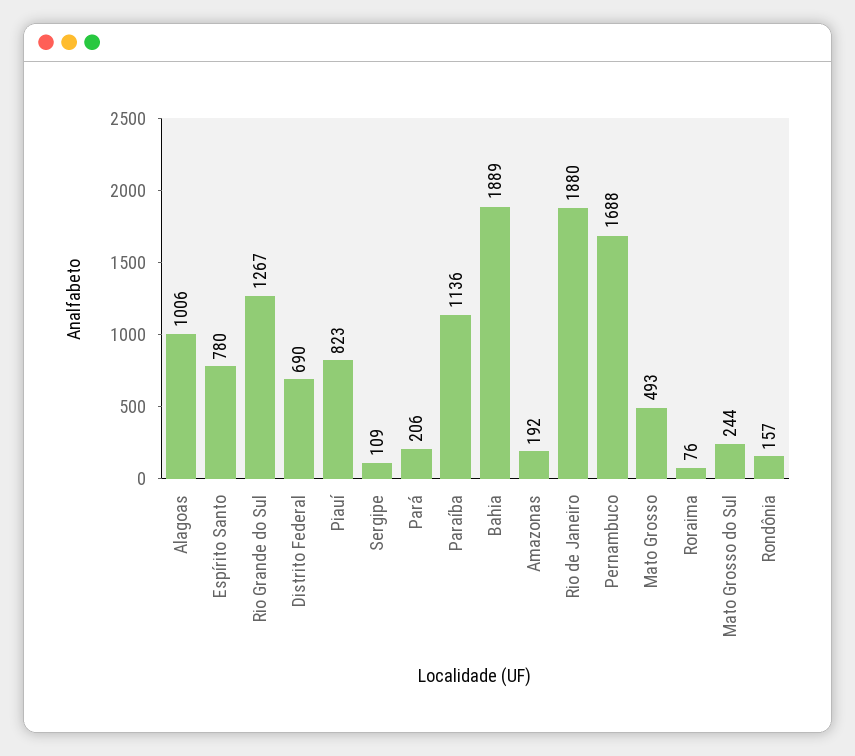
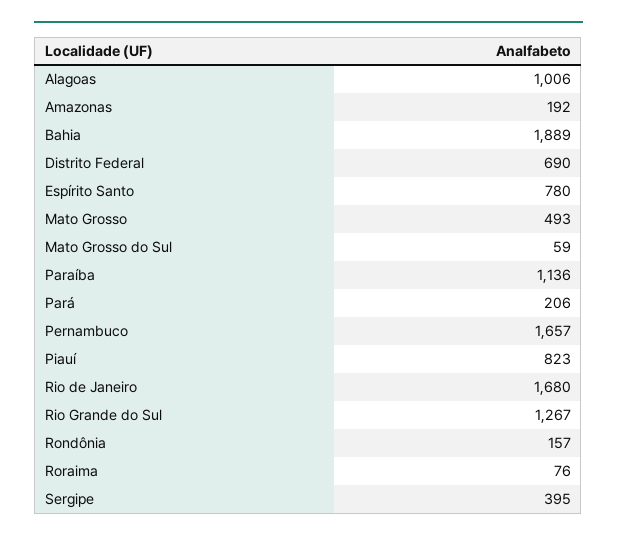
  {
    "Alagoas": 1006,
    "Espírito Santo": 780,
    "Rio Grande do Sul": 1267,
    "Distrito Federal": 690,
    "Piauí": 823,
-   "Sergipe": 109,
+   "Sergipe": 395,
    "Pará": 206,
    "Paraíba": 1136,
    "Bahia": 1889,
    "Amazonas": 192,
-   "Rio de Janeiro": 1880,
+   "Rio de Janeiro": 1680,
-   "Pernambuco": 1688,
+   "Pernambuco": 1657,
    "Mato Grosso": 493,
    "Roraima": 76,
-   "Mato Grosso do Sul": 244,
+   "Mato Grosso do Sul": 59,
    "Rondônia": 157
  }

